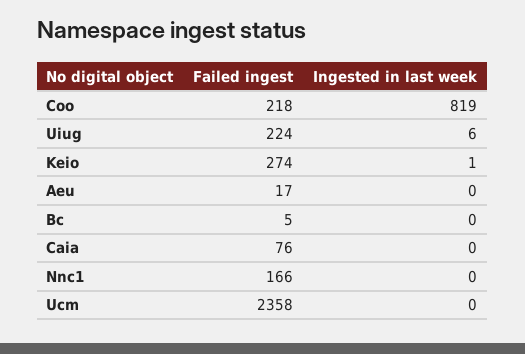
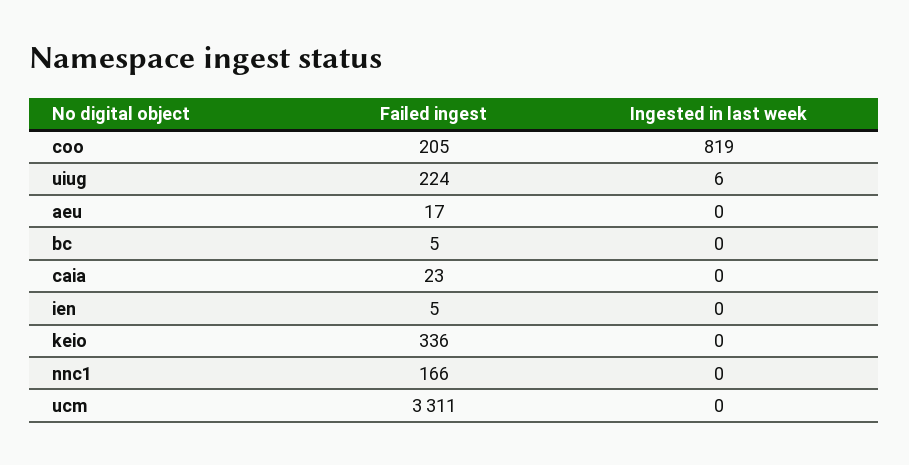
  {
    "Failed ingest": {
-     "Coo": 218,
+     "Coo": 205,
      "Uiug": 224,
-     "Keio": 274,
+     "Keio": 336,
      "Aeu": 17,
      "Bc": 5,
-     "Caia": 76,
+     "Caia": 23,
      "Nnc1": 166,
-     "Ucm": 2358
+     "Ucm": 3311,
+     "ien": 5
    },
    "Ingested in last week": {
      "Coo": 819,
      "Uiug": 6,
-     "Keio": 1,
+     "Keio": 0,
      "Aeu": 0,
      "Bc": 0,
      "Caia": 0,
      "Nnc1": 0,
-     "Ucm": 0
+     "Ucm": 0,
+     "ien": 0
    }
  }

